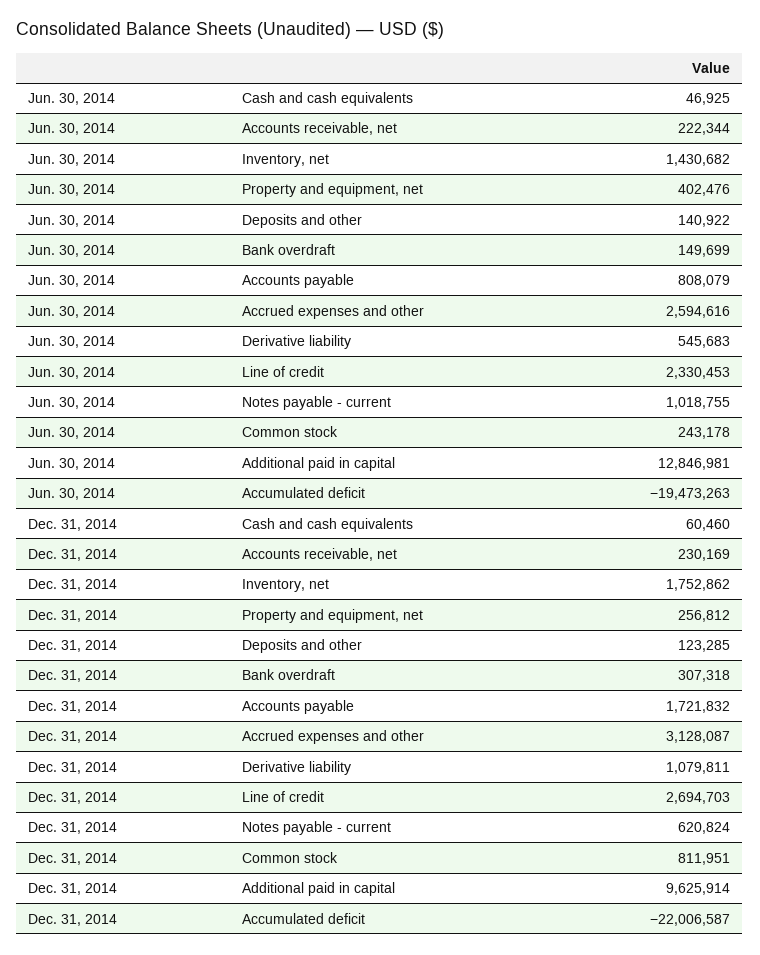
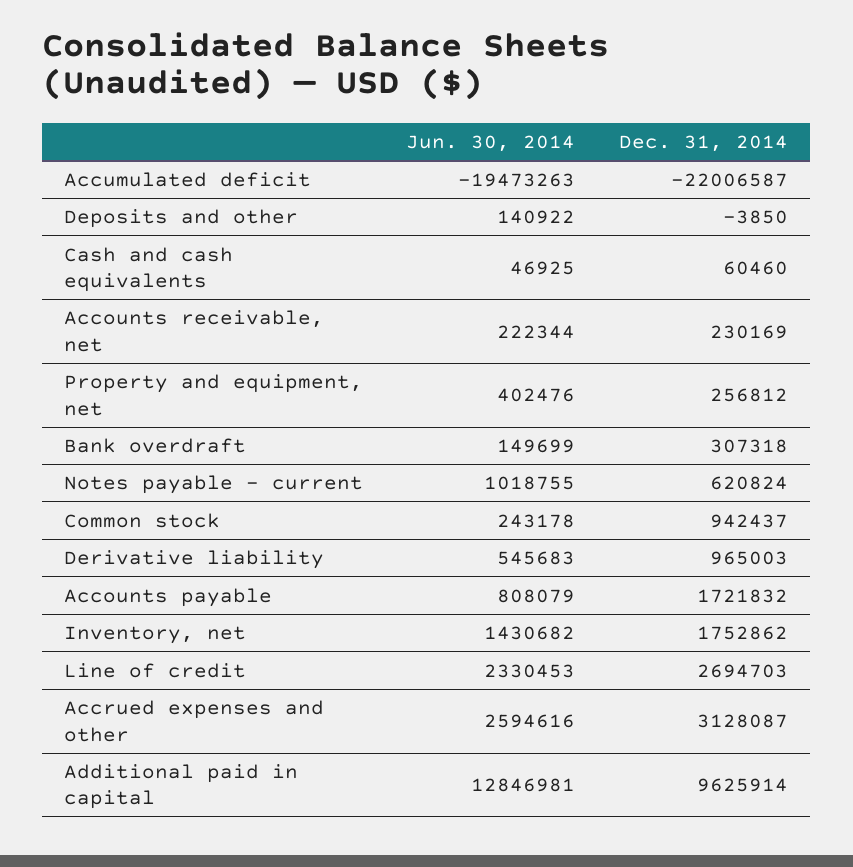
  {
    "Jun. 30, 2014": {
      "Cash and cash equivalents": 46925,
      "Accounts receivable, net": 222344,
      "Inventory, net": 1430682,
      "Property and equipment, net": 402476,
      "Deposits and other": 140922,
      "Bank overdraft": 149699,
      "Accounts payable": 808079,
      "Accrued expenses and other": 2594616,
      "Derivative liability": 545683,
      "Line of credit": 2330453,
      "Notes payable - current": 1018755,
      "Common stock": 243178,
      "Additional paid in capital": 12846981,
      "Accumulated deficit": -19473263
    },
    "Dec. 31, 2014": {
      "Cash and cash equivalents": 60460,
      "Accounts receivable, net": 230169,
      "Inventory, net": 1752862,
      "Property and equipment, net": 256812,
-     "Deposits and other": 123285,
+     "Deposits and other": -3850,
      "Bank overdraft": 307318,
      "Accounts payable": 1721832,
      "Accrued expenses and other": 3128087,
-     "Derivative liability": 1079811,
+     "Derivative liability": 965003,
      "Line of credit": 2694703,
      "Notes payable - current": 620824,
-     "Common stock": 811951,
+     "Common stock": 942437,
      "Additional paid in capital": 9625914,
      "Accumulated deficit": -22006587
    }
  }

